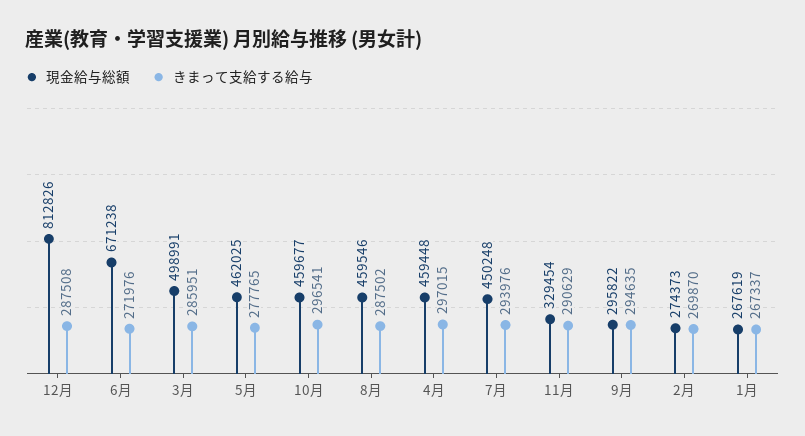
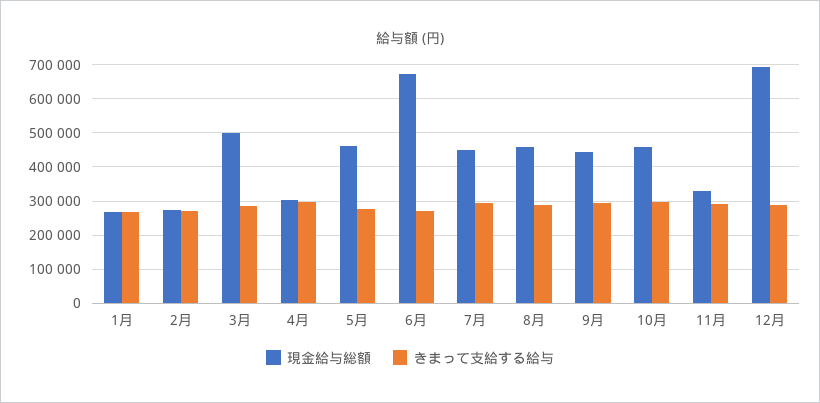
  {
    "現金給与総額": {
-     "12月": 812826,
+     "12月": 700000,
      "6月": 671238,
      "3月": 498991,
      "5月": 462025,
      "10月": 459677,
      "8月": 459546,
-     "4月": 459448,
+     "4月": 300000,
      "7月": 450248,
      "11月": 329454,
-     "9月": 295822,
+     "9月": 440000,
      "2月": 274373,
      "1月": 267619
    },
    "きまって支給する給与": {
      "12月": 287508,
      "6月": 271976,
      "3月": 285951,
      "5月": 277765,
      "10月": 296541,
      "8月": 287502,
      "4月": 297015,
      "7月": 293976,
      "11月": 290629,
      "9月": 294635,
      "2月": 269870,
      "1月": 267337
    }
  }

